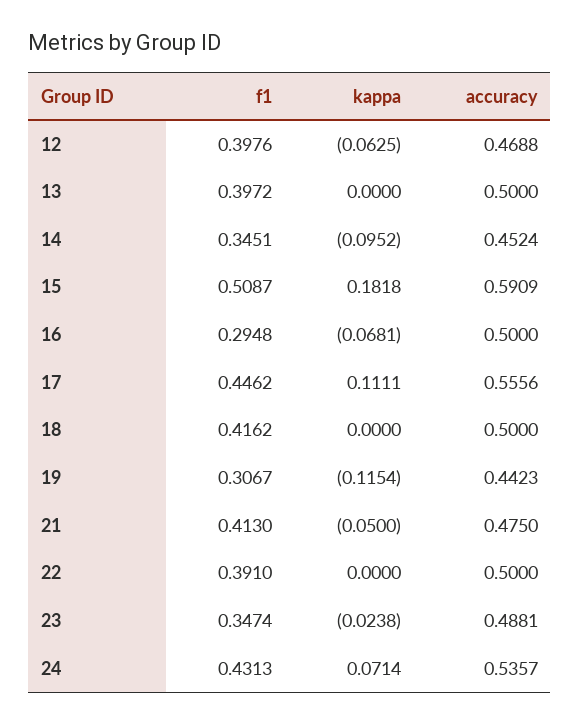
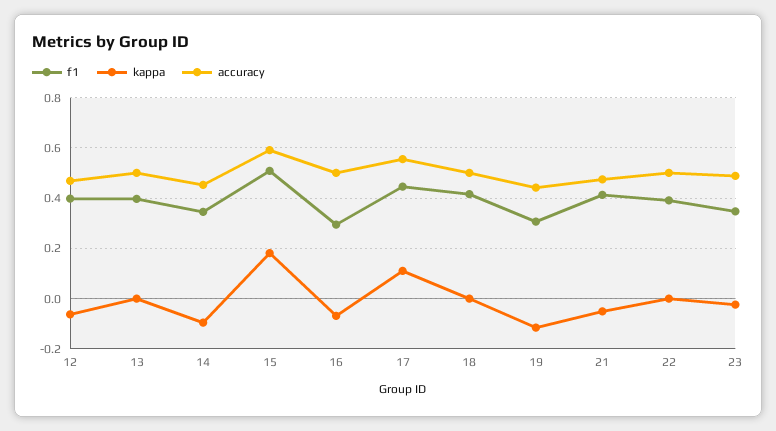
  {
    "f1": {
      "12": 0.3976,
      "13": 0.3972,
      "14": 0.3451,
      "15": 0.5087,
      "16": 0.2948,
      "17": 0.4462,
      "18": 0.4162,
      "19": 0.3067,
      "21": 0.413,
      "22": 0.391,
-     "23": 0.3474,
+     "23": 0.3474
-     "24": 0.4313
    },
    "kappa": {
      "12": -0.0625,
      "13": 0,
      "14": -0.0952,
      "15": 0.1818,
      "16": -0.0681,
      "17": 0.1111,
      "18": 0,
      "19": -0.1154,
      "21": -0.05,
      "22": 0,
-     "23": -0.0238,
+     "23": -0.0238
-     "24": 0.0714
    },
    "accuracy": {
      "12": 0.4688,
      "13": 0.5,
      "14": 0.4524,
      "15": 0.5909,
      "16": 0.5,
      "17": 0.5556,
      "18": 0.5,
      "19": 0.4423,
      "21": 0.475,
      "22": 0.5,
-     "23": 0.4881,
+     "23": 0.4881
-     "24": 0.5357
    }
  }

